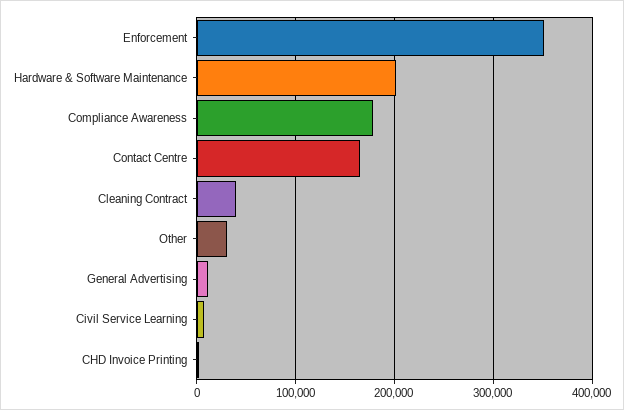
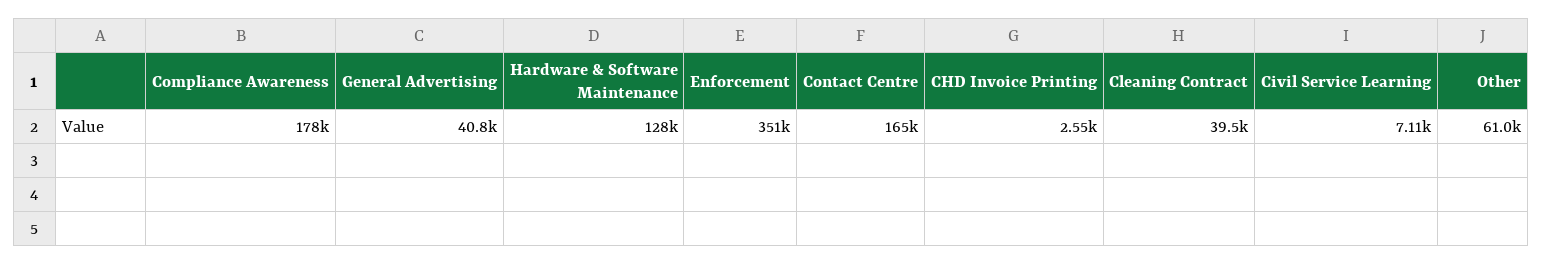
  {
    "Enforcement": 351000,
-   "Hardware & Software Maintenance": 200000,
+   "Hardware & Software Maintenance": 128000,
    "Compliance Awareness": 178000,
    "Contact Centre": 165000,
    "Cleaning Contract": 39500,
-   "Other": 30000,
+   "Other": 61000,
-   "General Advertising": 10000,
+   "General Advertising": 40800,
    "Civil Service Learning": 7110,
    "CHD Invoice Printing": 2550
  }

